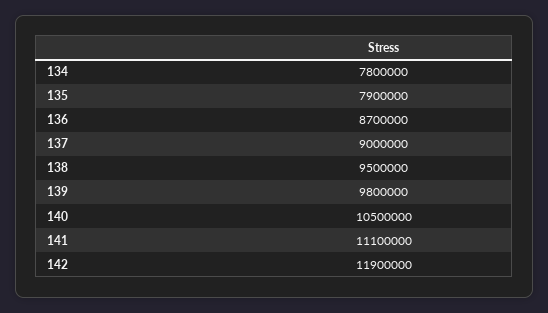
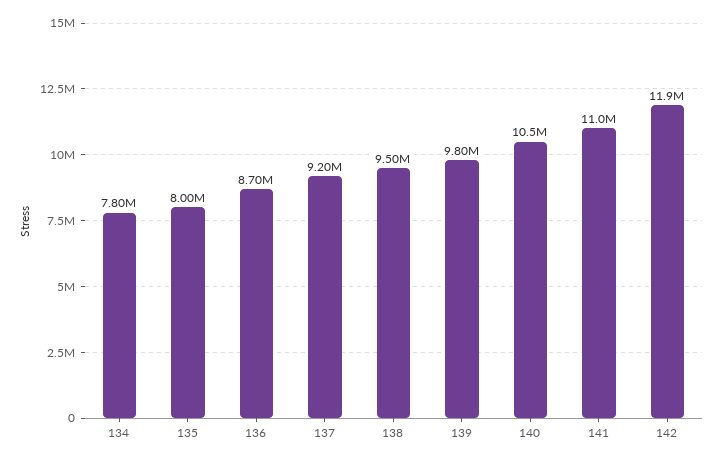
  {
    "134": 7800000,
-   "135": 7900000,
+   "135": 8000000,
    "136": 8700000,
-   "137": 9000000,
+   "137": 9200000,
    "138": 9500000,
    "139": 9800000,
    "140": 10500000,
-   "141": 11100000,
+   "141": 11000000,
    "142": 11900000
  }

